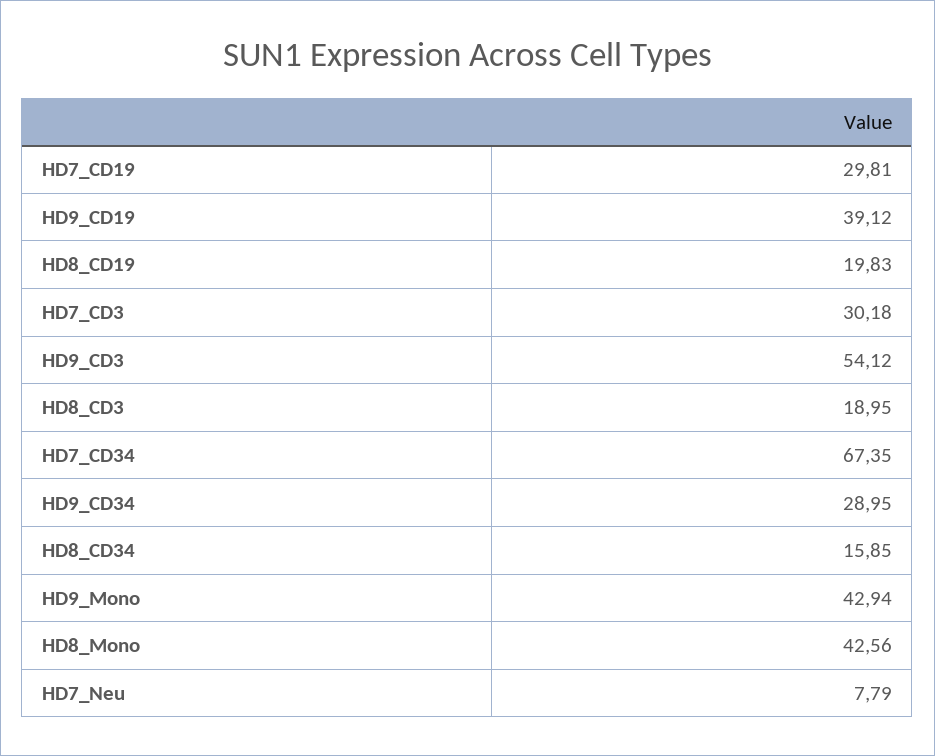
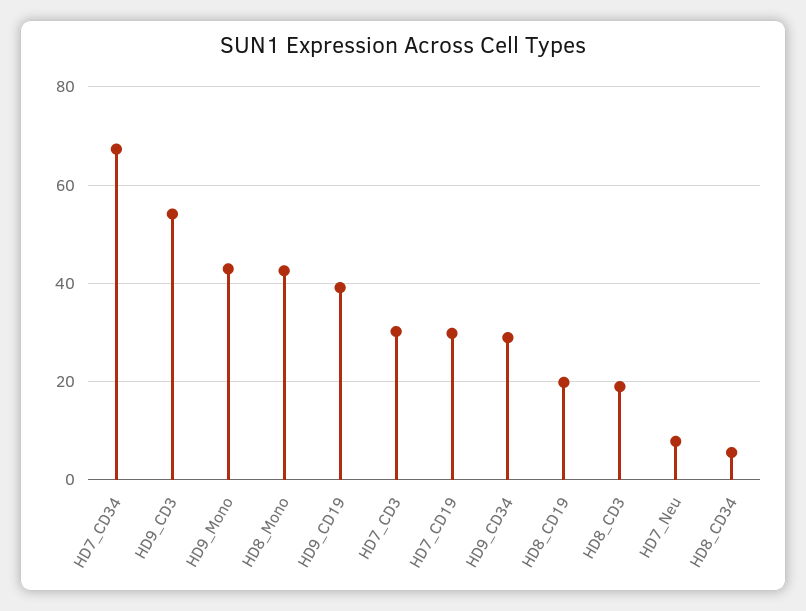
  {
    "HD7_CD19": 29.81,
    "HD9_CD19": 39.12,
    "HD8_CD19": 19.83,
    "HD7_CD3": 30.18,
    "HD9_CD3": 54.12,
    "HD8_CD3": 18.95,
    "HD7_CD34": 67.35,
    "HD9_CD34": 28.95,
-   "HD8_CD34": 15.85,
+   "HD8_CD34": 6,
    "HD9_Mono": 42.94,
    "HD8_Mono": 42.56,
    "HD7_Neu": 7.79
  }

